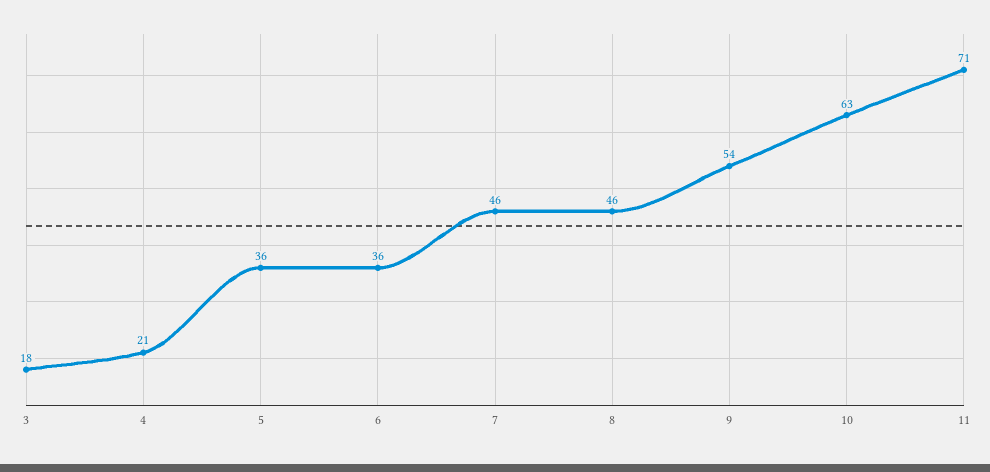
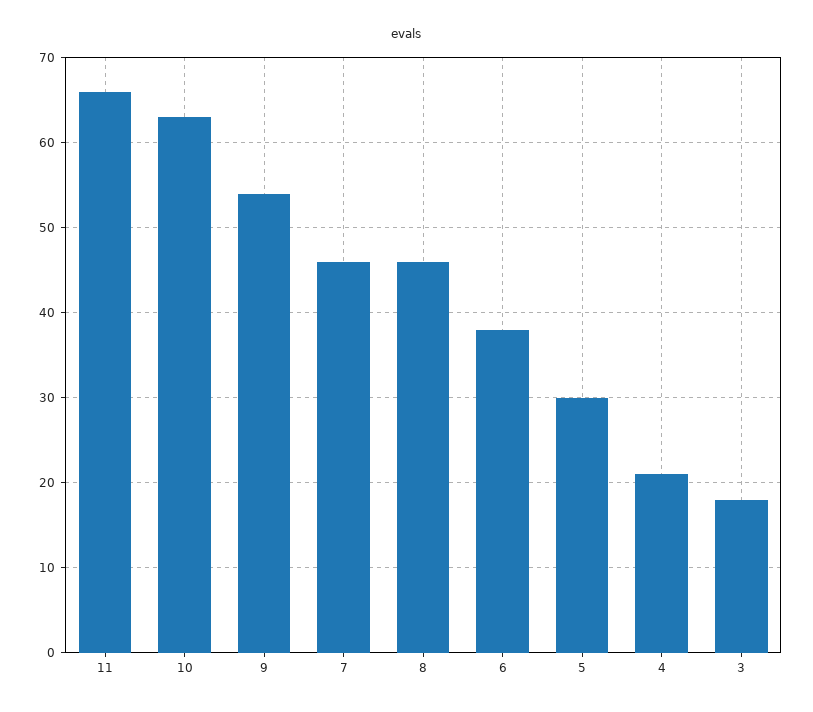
  {
    "3": 18,
    "4": 21,
-   "5": 36,
+   "5": 30,
-   "6": 36,
+   "6": 38,
    "7": 46,
    "8": 46,
    "9": 54,
    "10": 63,
-   "11": 71
+   "11": 66
  }

